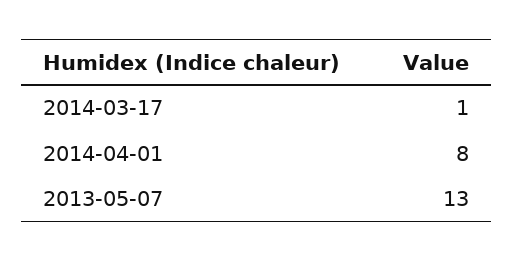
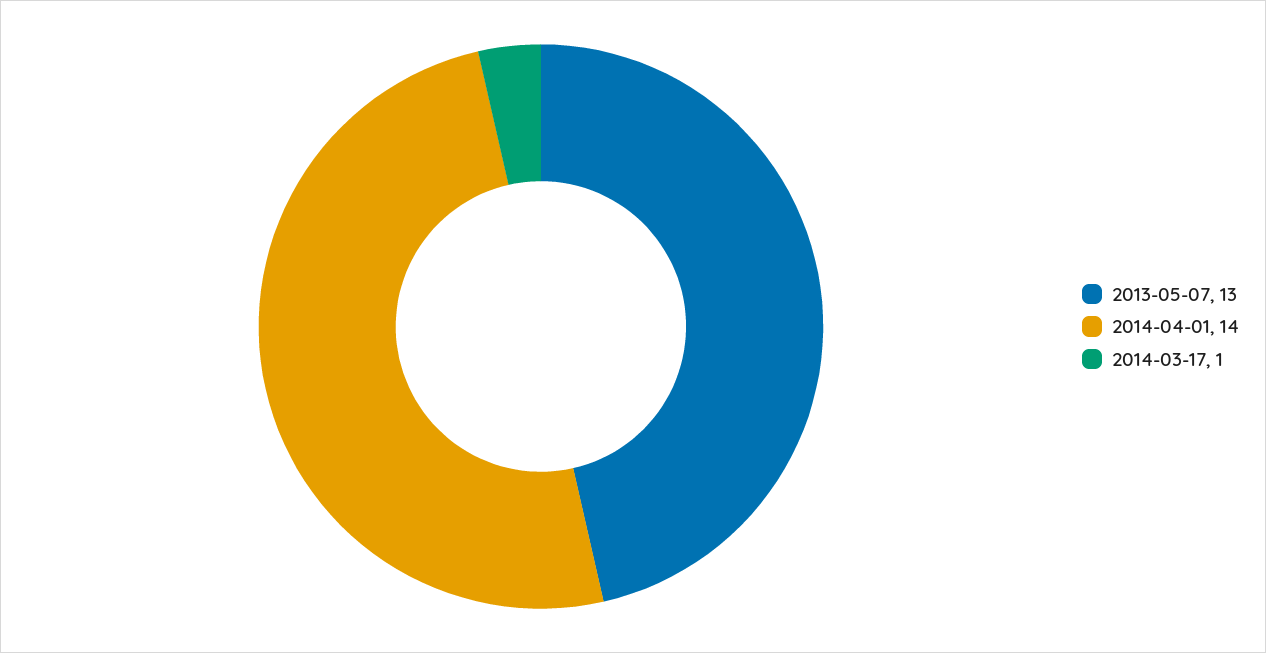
  {
    "2014-03-17": 1,
-   "2014-04-01": 8,
+   "2014-04-01": 14,
    "2013-05-07": 13
  }

